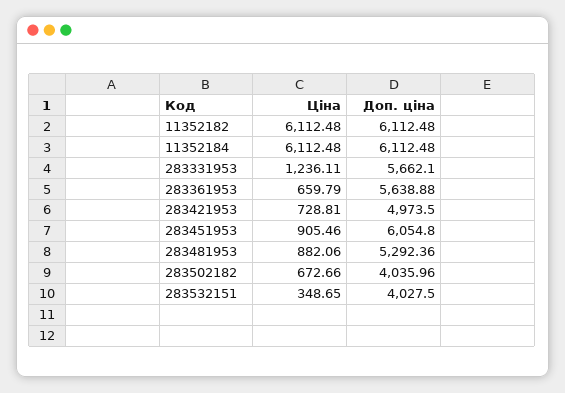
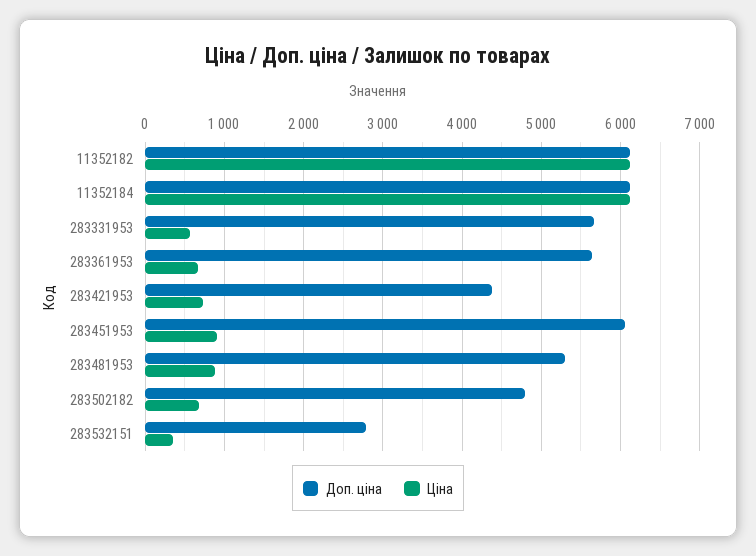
  {
    "Ціна": {
      "11352182": 6112.48,
      "11352184": 6112.48,
-     "283331953": 1236.11,
+     "283331953": 600,
      "283361953": 659.79,
      "283421953": 728.81,
      "283451953": 905.46,
      "283481953": 882.06,
      "283502182": 672.66,
      "283532151": 348.65
    },
    "Доп. ціна": {
      "11352182": 6112.48,
      "11352184": 6112.48,
      "283331953": 5662.1,
      "283361953": 5638.88,
-     "283421953": 4973.5,
+     "283421953": 4400,
      "283451953": 6054.8,
      "283481953": 5292.36,
-     "283502182": 4035.96,
+     "283502182": 4800,
-     "283532151": 4027.5
+     "283532151": 2800
    }
  }

